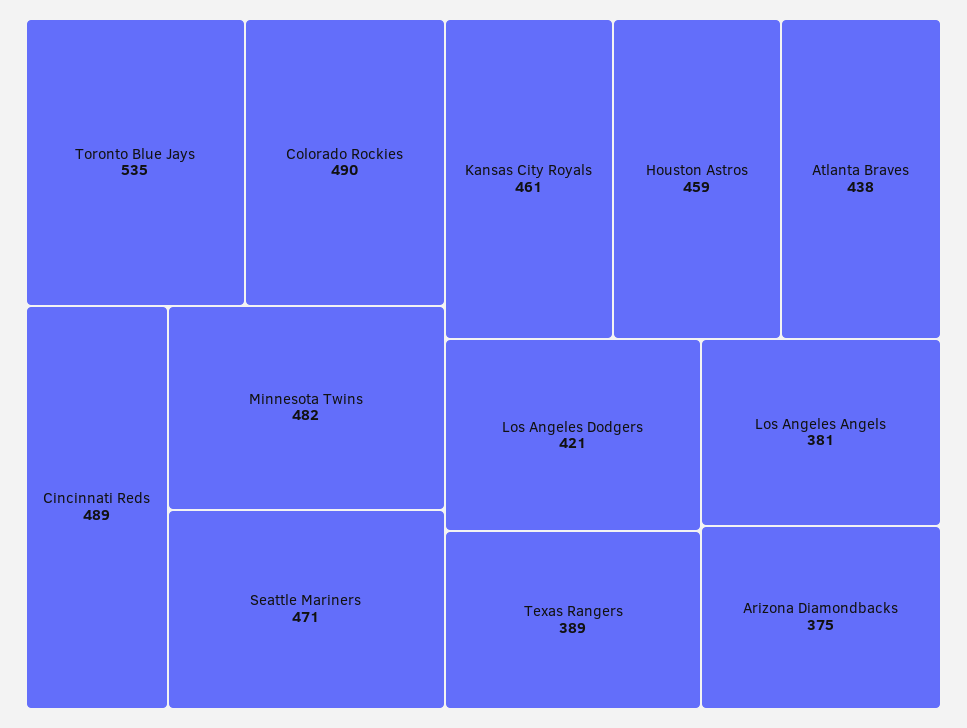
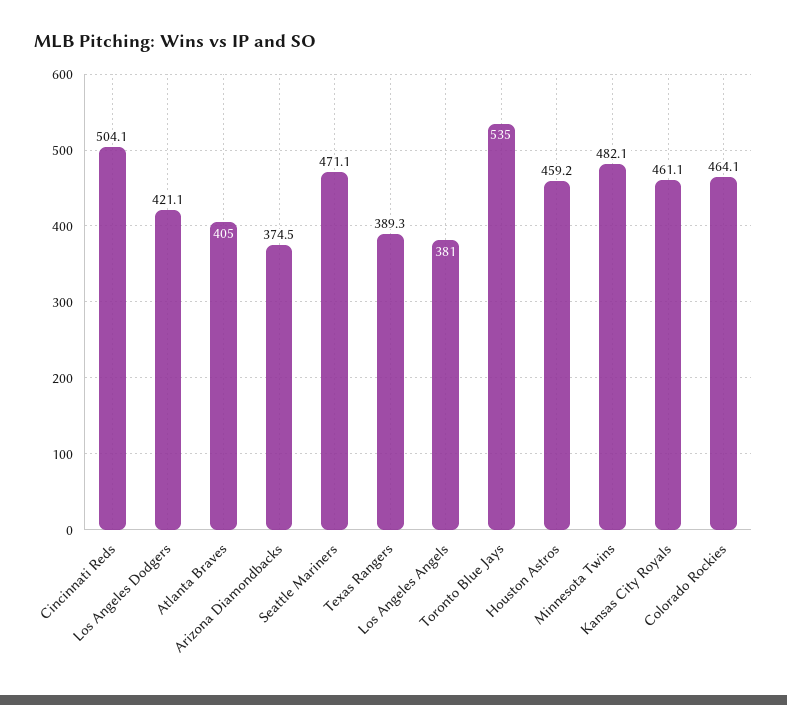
  {
    "Toronto Blue Jays": 535,
-   "Colorado Rockies": 490,
+   "Colorado Rockies": 464.1,
-   "Cincinnati Reds": 489,
+   "Cincinnati Reds": 504.1,
    "Minnesota Twins": 482.1,
    "Seattle Mariners": 471.1,
    "Kansas City Royals": 461.1,
    "Houston Astros": 459.2,
-   "Atlanta Braves": 438,
+   "Atlanta Braves": 405,
    "Los Angeles Dodgers": 421.1,
    "Texas Rangers": 389.3,
    "Los Angeles Angels": 381,
    "Arizona Diamondbacks": 374.5
  }

